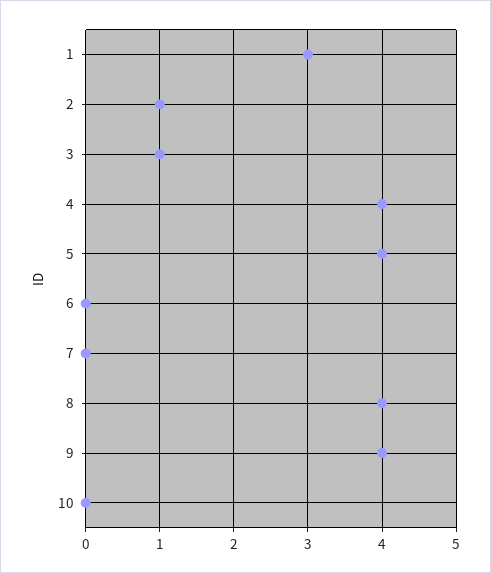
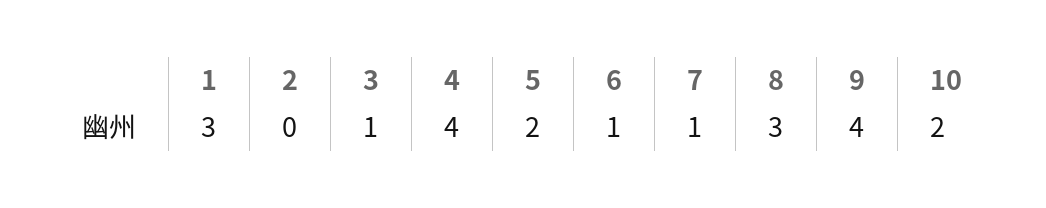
  {
    "1": 3,
-   "2": 1,
+   "2": 0,
    "3": 1,
    "4": 4,
-   "5": 4,
+   "5": 2,
-   "6": 0,
+   "6": 1,
-   "7": 0,
+   "7": 1,
-   "8": 4,
+   "8": 3,
    "9": 4,
-   "10": 0
+   "10": 2
  }

